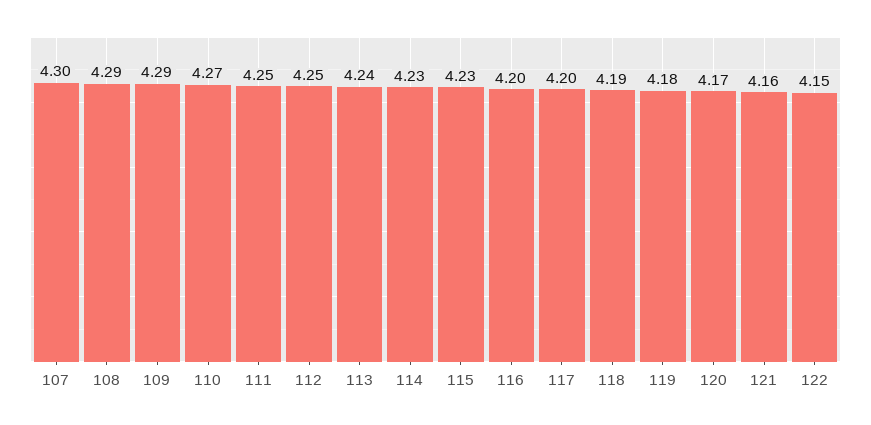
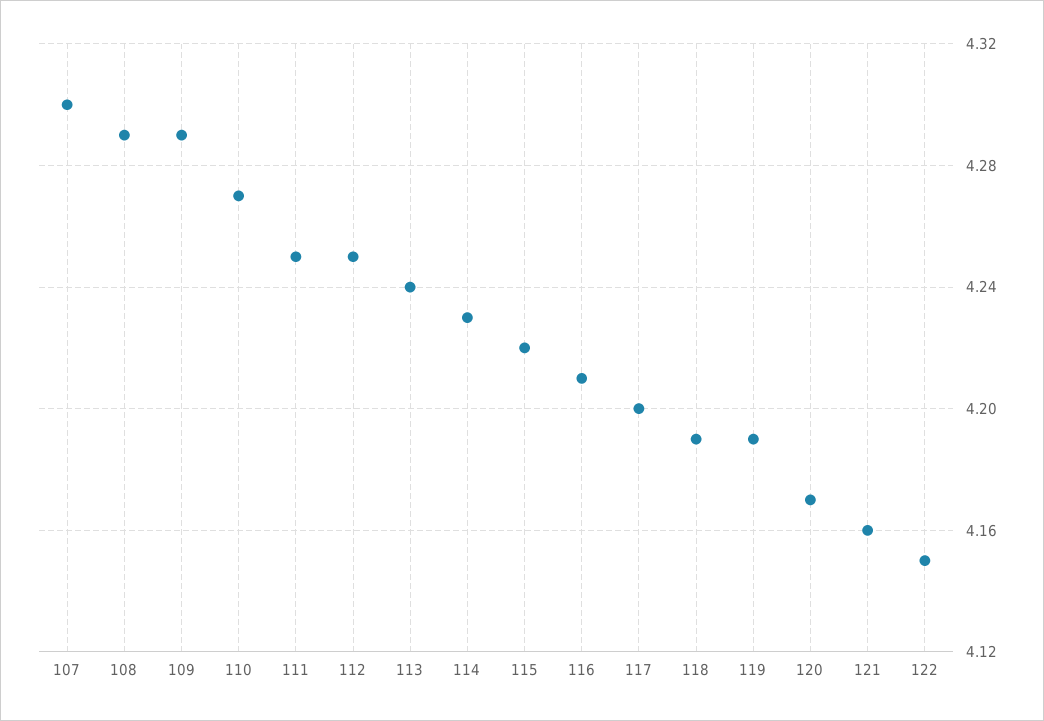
  {
    "107": 4.3,
    "108": 4.29,
    "109": 4.29,
    "110": 4.27,
    "111": 4.25,
    "112": 4.25,
    "113": 4.24,
    "114": 4.23,
-   "115": 4.23,
+   "115": 4.22,
-   "116": 4.2,
+   "116": 4.21,
    "117": 4.2,
    "118": 4.19,
-   "119": 4.18,
+   "119": 4.19,
    "120": 4.17,
    "121": 4.16,
    "122": 4.15
  }

